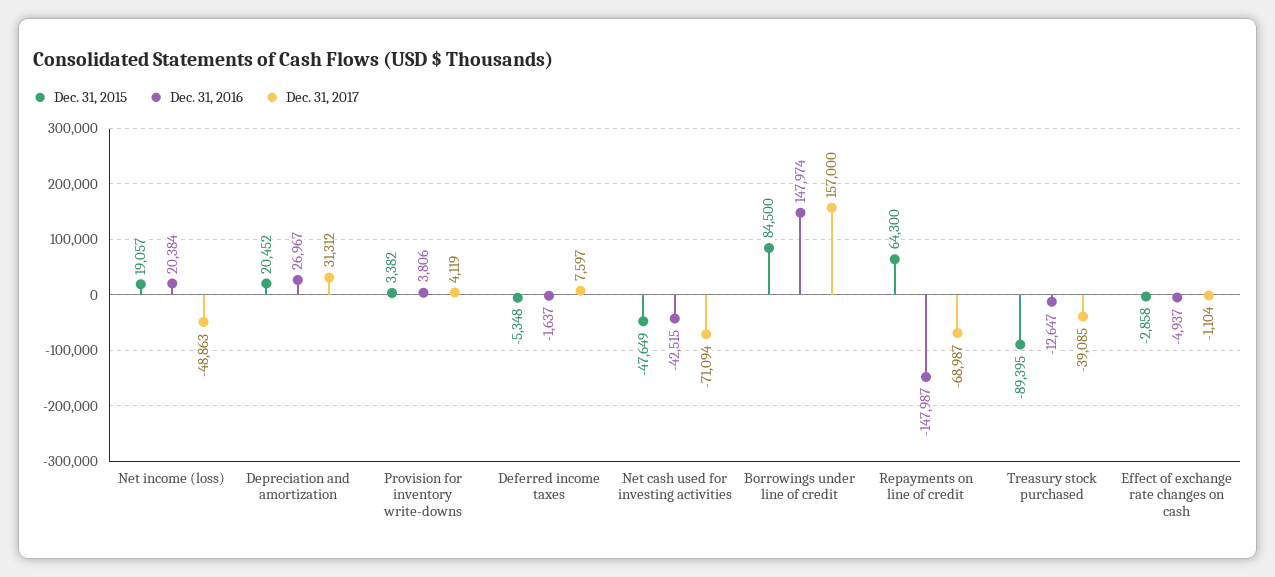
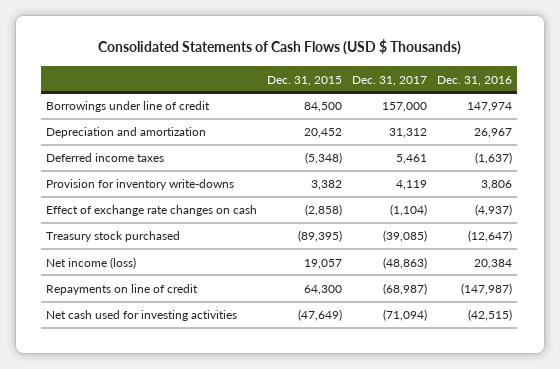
  {
    "Dec. 31, 2015": {
      "Net income (loss)": 19057,
      "Depreciation and amortization": 20452,
      "Provision for inventory write-downs": 3382,
      "Deferred income taxes": -5348,
      "Net cash used for investing activities": -47649,
      "Borrowings under line of credit": 84500,
      "Repayments on line of credit": 64300,
      "Treasury stock purchased": -89395,
      "Effect of exchange rate changes on cash": -2858
    },
    "Dec. 31, 2016": {
      "Net income (loss)": 20384,
      "Depreciation and amortization": 26967,
      "Provision for inventory write-downs": 3806,
      "Deferred income taxes": -1637,
      "Net cash used for investing activities": -42515,
      "Borrowings under line of credit": 147974,
      "Repayments on line of credit": -147987,
      "Treasury stock purchased": -12647,
      "Effect of exchange rate changes on cash": -4937
    },
    "Dec. 31, 2017": {
      "Net income (loss)": -48863,
      "Depreciation and amortization": 31312,
      "Provision for inventory write-downs": 4119,
-     "Deferred income taxes": 7597,
+     "Deferred income taxes": 5461,
      "Net cash used for investing activities": -71094,
      "Borrowings under line of credit": 157000,
      "Repayments on line of credit": -68987,
      "Treasury stock purchased": -39085,
      "Effect of exchange rate changes on cash": -1104
    }
  }

